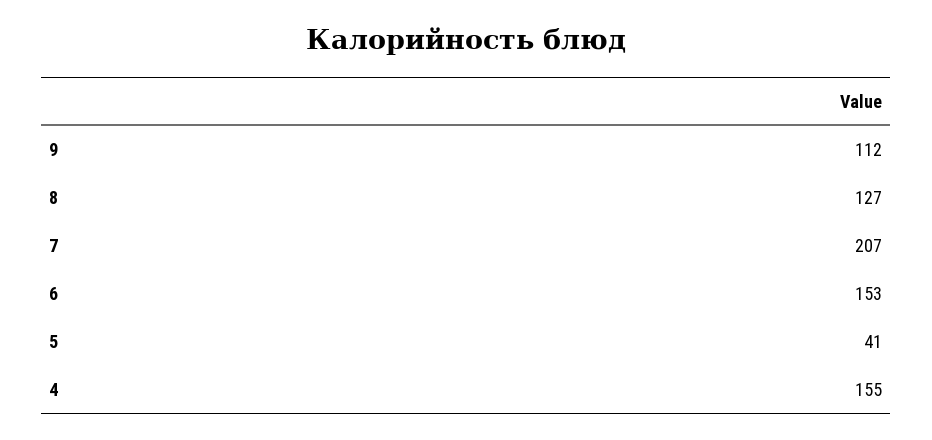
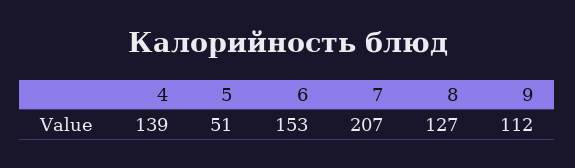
  {
    "9": 112,
    "8": 127,
    "7": 207,
    "6": 153,
-   "5": 41,
+   "5": 51,
-   "4": 155
+   "4": 139
  }

